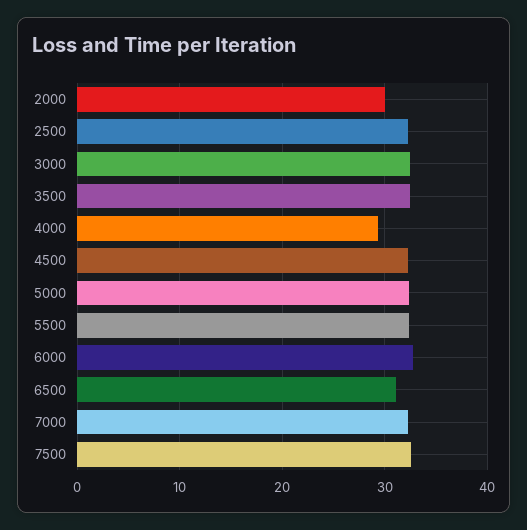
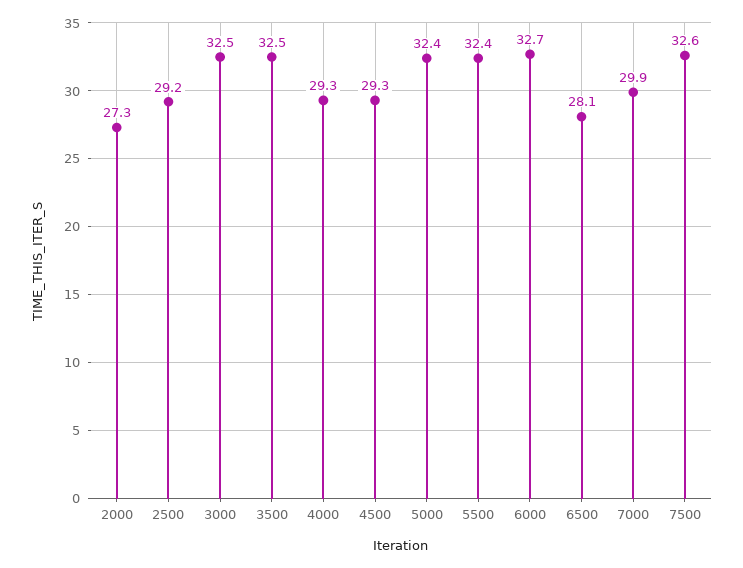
  {
-   "2000": 30,
+   "2000": 27.3,
-   "2500": 32,
+   "2500": 29.2,
    "3000": 32.5,
    "3500": 32.5,
    "4000": 29.3,
-   "4500": 32,
+   "4500": 29.3,
    "5000": 32.4,
    "5500": 32.4,
    "6000": 32.7,
-   "6500": 31,
+   "6500": 28.1,
-   "7000": 32,
+   "7000": 29.9,
    "7500": 32.6
  }

